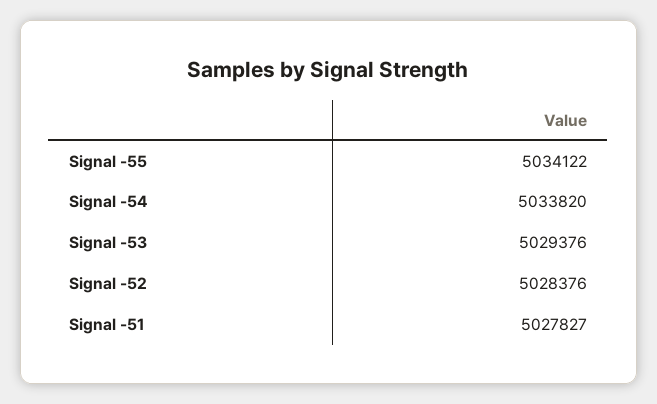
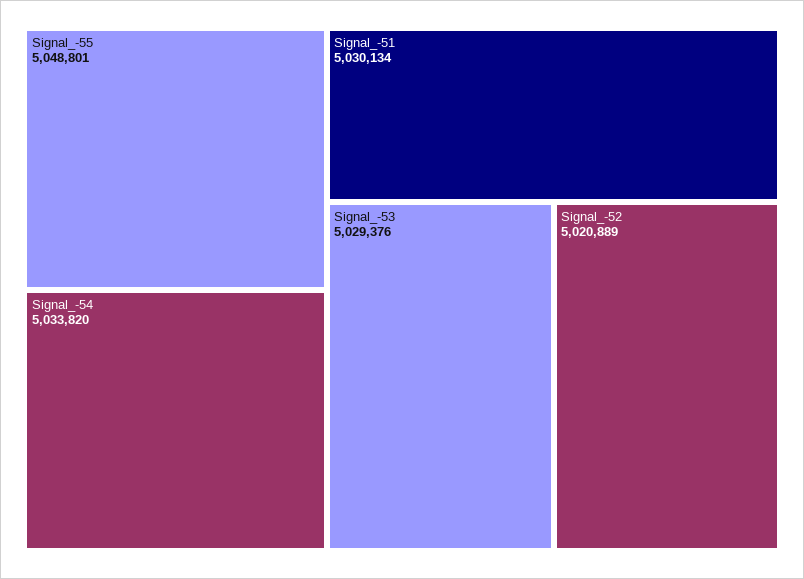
  {
-   "Signal -55": 5034122,
+   "Signal -55": 5048801,
    "Signal -54": 5033820,
    "Signal -53": 5029376,
-   "Signal -52": 5028376,
+   "Signal -52": 5020889,
-   "Signal -51": 5027827
+   "Signal -51": 5030134
  }

